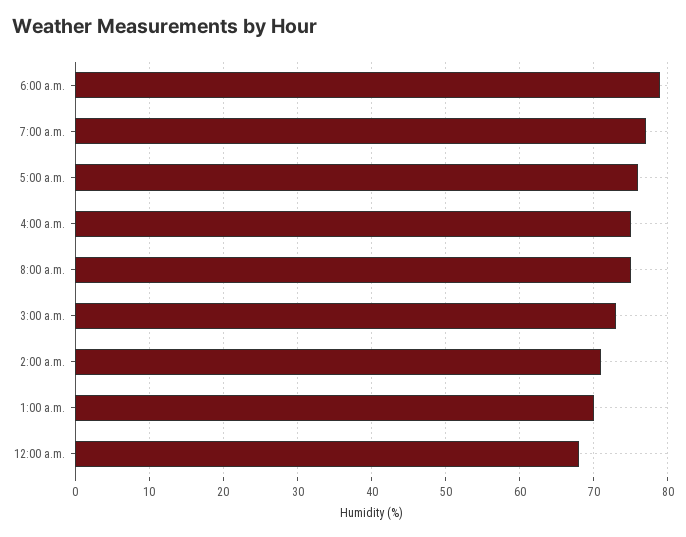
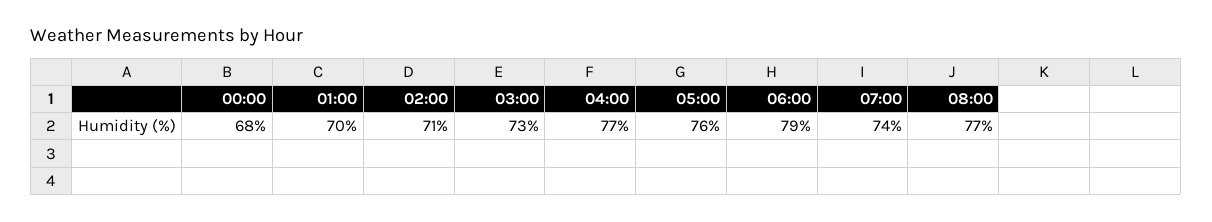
  {
    "6:00 a.m.": 79,
-   "7:00 a.m.": 77,
+   "7:00 a.m.": 74,
    "5:00 a.m.": 76,
-   "4:00 a.m.": 75,
+   "4:00 a.m.": 77,
-   "8:00 a.m.": 75,
+   "8:00 a.m.": 77,
    "3:00 a.m.": 73,
    "2:00 a.m.": 71,
    "1:00 a.m.": 70,
    "12:00 a.m.": 68
  }

